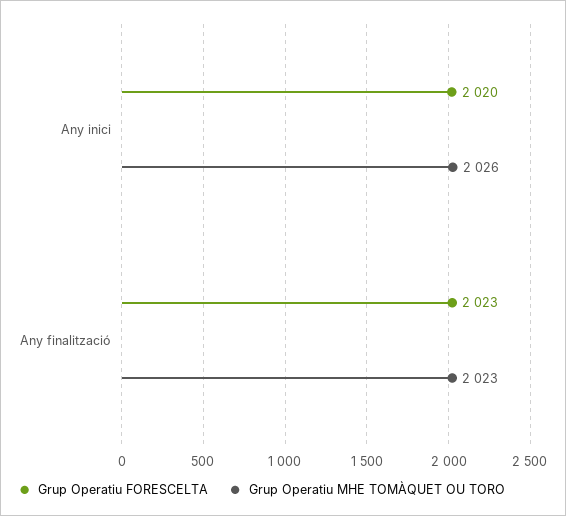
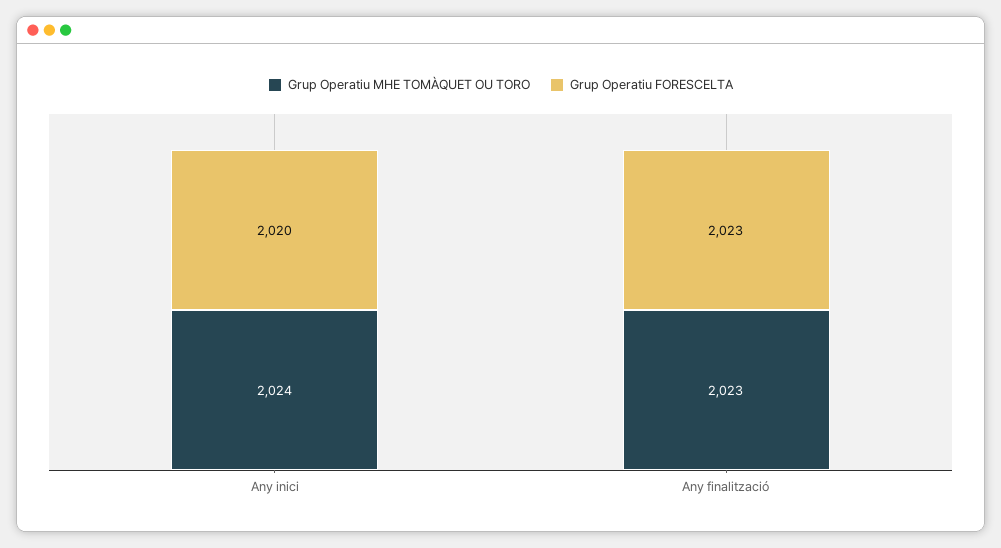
  {
    "Grup Operatiu FORESCELTA": {
      "Any inici": 2020,
      "Any finalització": 2023
    },
    "Grup Operatiu MHE TOMÀQUET OU TORO": {
-     "Any inici": 2026,
+     "Any inici": 2024,
      "Any finalització": 2023
    }
  }

